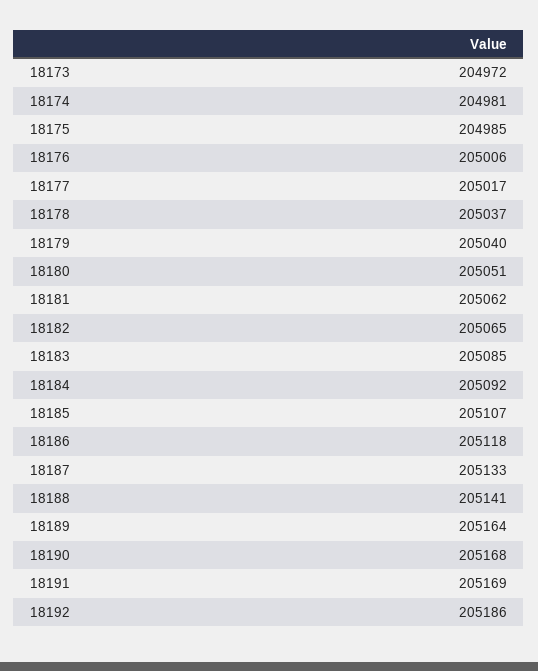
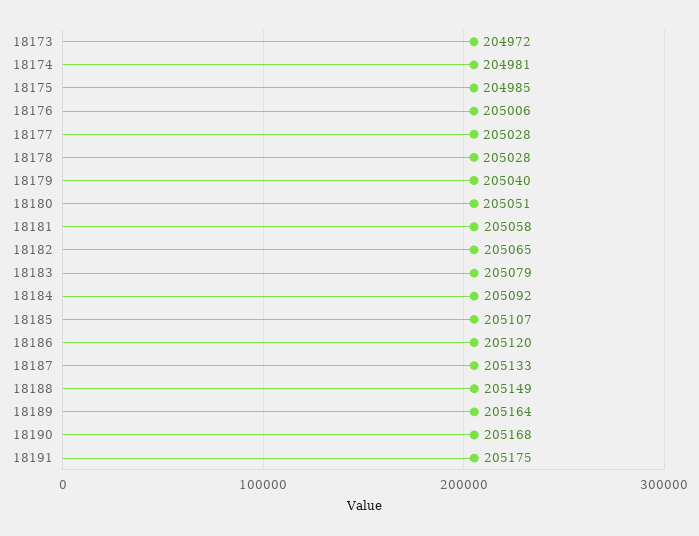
  {
    "18173": 204972,
    "18174": 204981,
    "18175": 204985,
    "18176": 205006,
-   "18177": 205017,
+   "18177": 205028,
-   "18178": 205037,
+   "18178": 205028,
    "18179": 205040,
    "18180": 205051,
-   "18181": 205062,
+   "18181": 205058,
    "18182": 205065,
-   "18183": 205085,
+   "18183": 205079,
    "18184": 205092,
    "18185": 205107,
-   "18186": 205118,
+   "18186": 205120,
    "18187": 205133,
-   "18188": 205141,
+   "18188": 205149,
    "18189": 205164,
    "18190": 205168,
-   "18191": 205169,
+   "18191": 205175
-   "18192": 205186
  }

